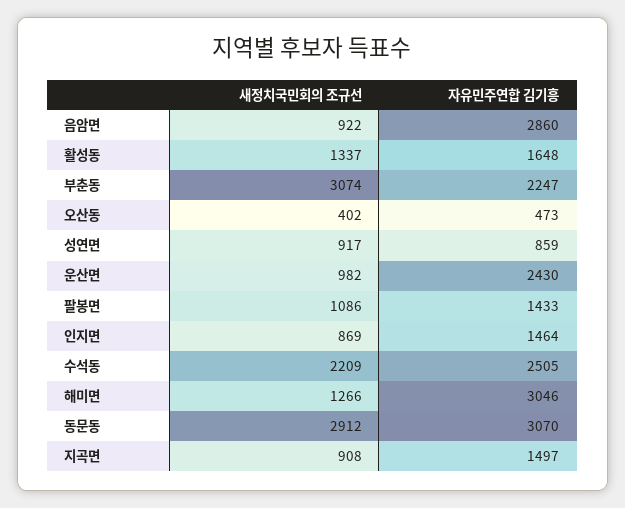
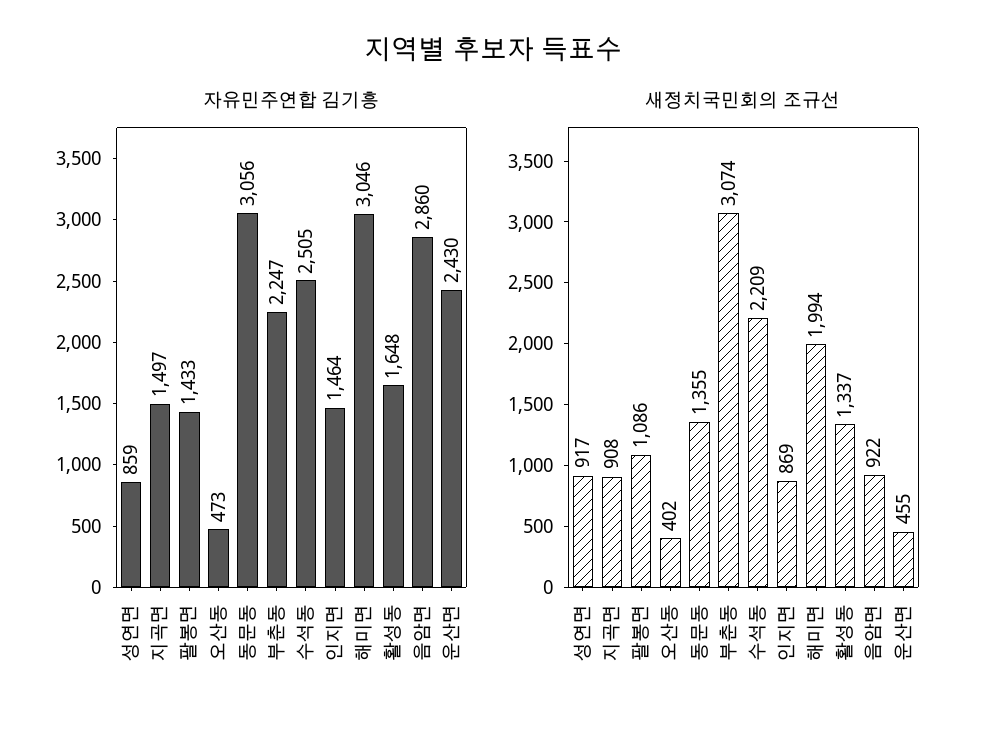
  {
    "새정치국민회의 조규선": {
      "음암면": 922,
      "활성동": 1337,
      "부춘동": 3074,
      "오산동": 402,
      "성연면": 917,
-     "운산면": 982,
+     "운산면": 455,
      "팔봉면": 1086,
      "인지면": 869,
      "수석동": 2209,
-     "해미면": 1266,
+     "해미면": 1994,
-     "동문동": 2912,
+     "동문동": 1355,
      "지곡면": 908
    },
    "자유민주연합 김기흥": {
      "음암면": 2860,
      "활성동": 1648,
      "부춘동": 2247,
      "오산동": 473,
      "성연면": 859,
      "운산면": 2430,
      "팔봉면": 1433,
      "인지면": 1464,
      "수석동": 2505,
      "해미면": 3046,
-     "동문동": 3070,
+     "동문동": 3056,
      "지곡면": 1497
    }
  }

